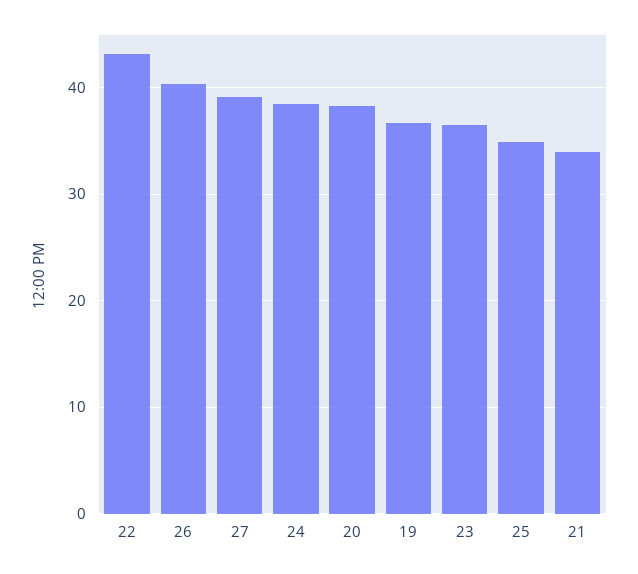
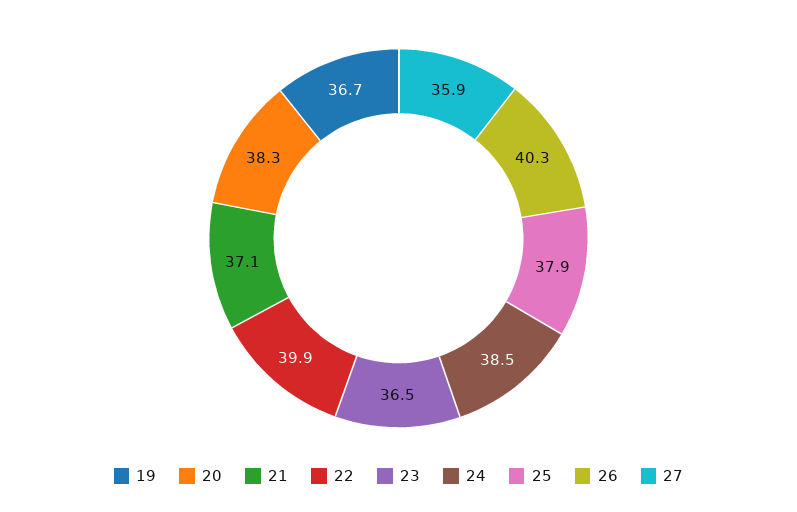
  {
-   "22": 43,
+   "22": 39.9,
    "26": 40.3,
-   "27": 39,
+   "27": 35.9,
    "24": 38.5,
    "20": 38.3,
    "19": 36.7,
    "23": 36.5,
-   "25": 35,
+   "25": 37.9,
-   "21": 34
+   "21": 37.1
  }

